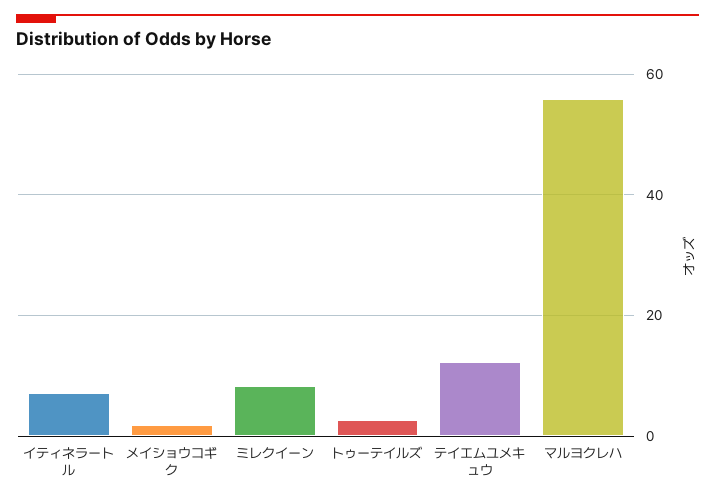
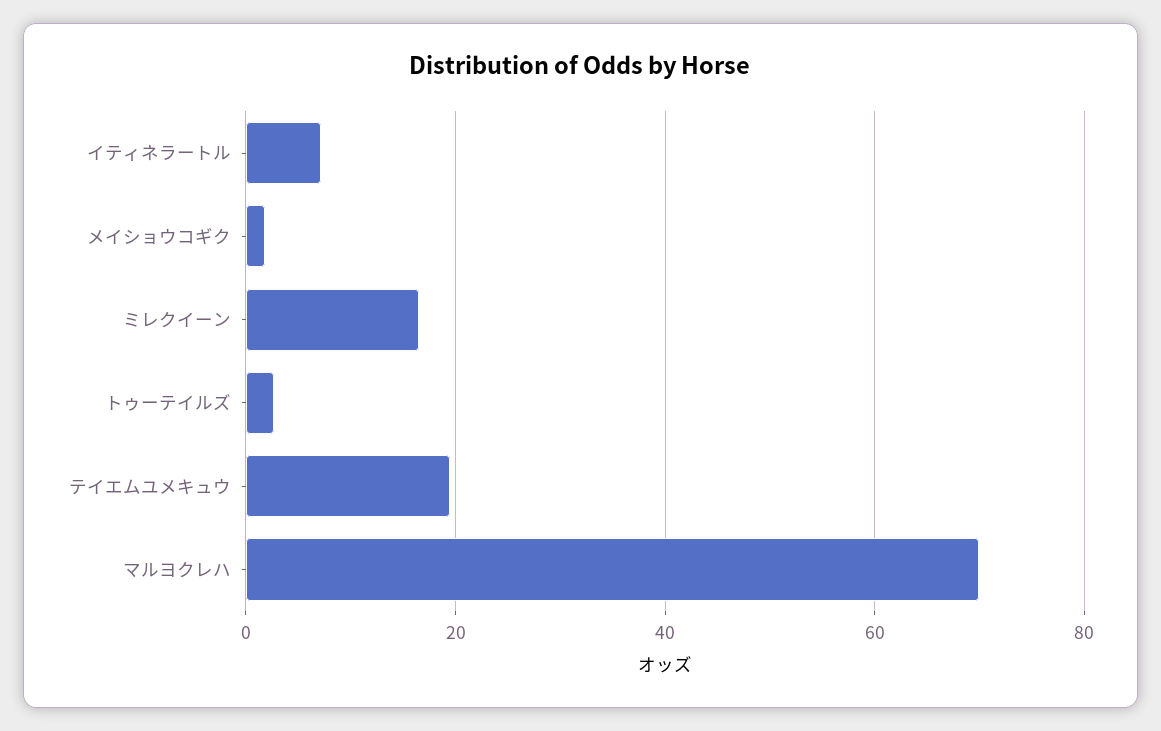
  {
    "イティネラートル": 8,
    "メイショウコギク": 2,
-   "ミレクイーン": 8,
+   "ミレクイーン": 16,
    "トゥーテイルズ": 2,
-   "テイエムユメキュウ": 12,
+   "テイエムユメキュウ": 20,
-   "マルヨクレハ": 56
+   "マルヨクレハ": 70
  }

